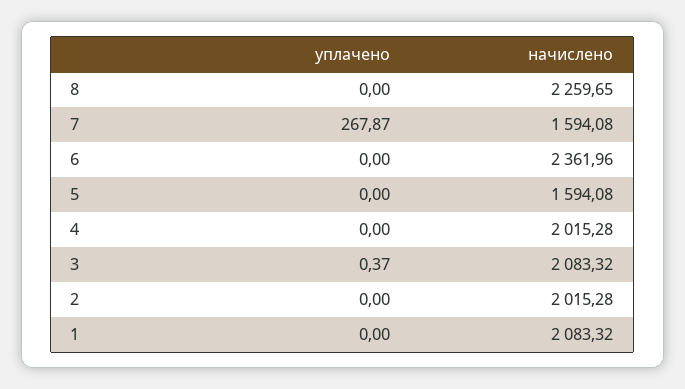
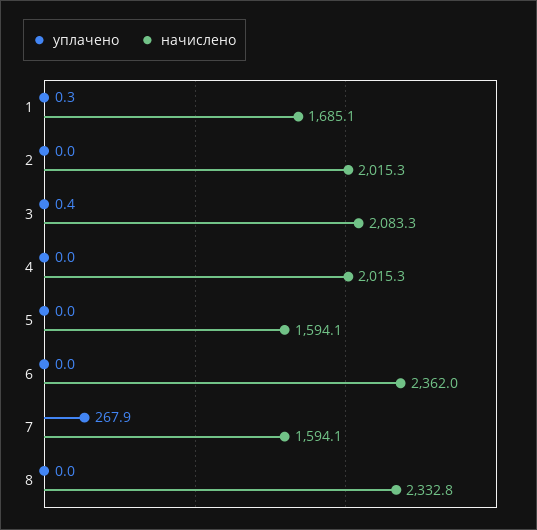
  {
    "уплачено": {
      "8": 0,
      "7": 267.87,
      "6": 0,
      "5": 0,
      "4": 0,
      "3": 0.37,
      "2": 0,
-     "1": 0
+     "1": 0.3
    },
    "начислено": {
-     "8": 2259.65,
+     "8": 2332.8,
      "7": 1594.08,
      "6": 2361.96,
      "5": 1594.08,
      "4": 2015.28,
      "3": 2083.32,
      "2": 2015.28,
-     "1": 2083.32
+     "1": 1685.1
    }
  }

